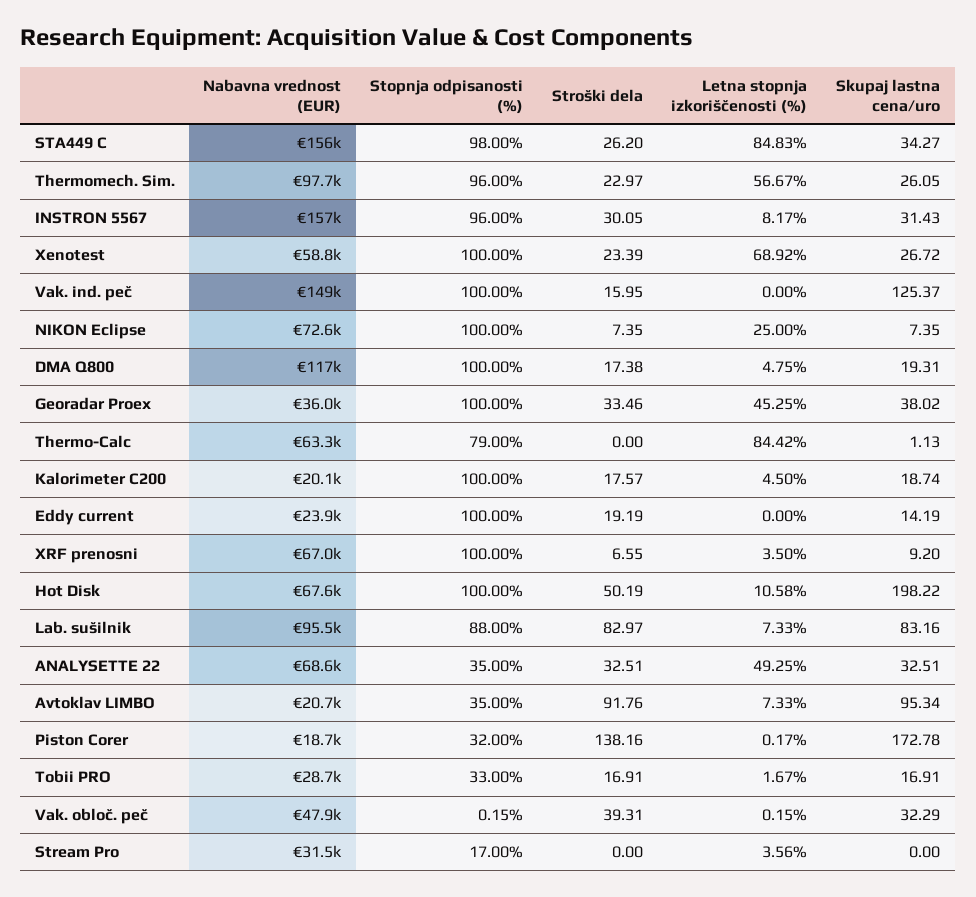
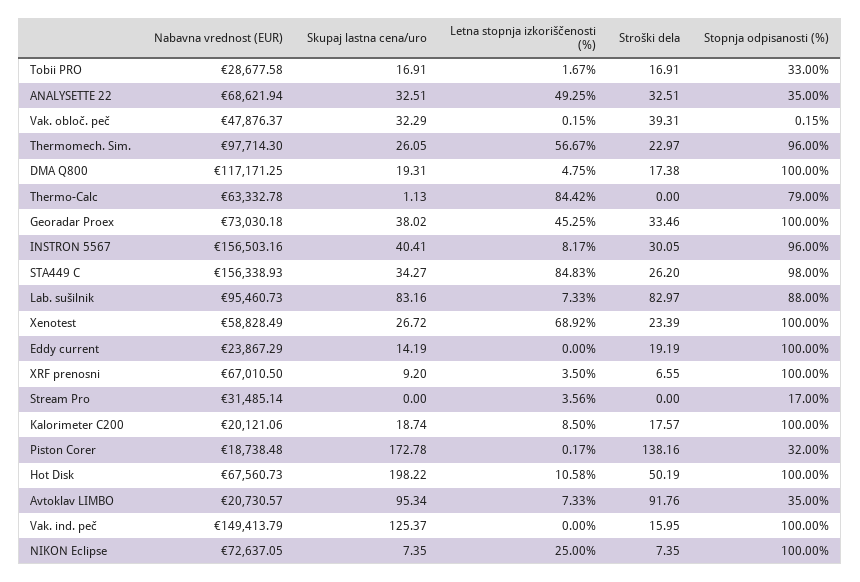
  {
    "Nabavna vrednost (EUR)": {
      "STA449 C": 156338.93,
      "Thermomech. Sim.": 97714.3,
      "INSTRON 5567": 156503.16,
      "Xenotest": 58828.49,
      "Vak. ind. peč": 149413.79,
      "NIKON Eclipse": 72637.05,
      "DMA Q800": 117171.25,
-     "Georadar Proex": 36000,
+     "Georadar Proex": 73030.18,
      "Thermo-Calc": 63332.78,
      "Kalorimeter C200": 20121.06,
      "Eddy current": 23867.29,
      "XRF prenosni": 67010.5,
      "Hot Disk": 67560.73,
      "Lab. sušilnik": 95460.73,
      "ANALYSETTE 22": 68621.94,
      "Avtoklav LIMBO": 20730.57,
      "Piston Corer": 18738.48,
      "Tobii PRO": 28677.58,
      "Vak. obloč. peč": 47876.37,
      "Stream Pro": 31485.14
    },
    "Stopnja odpisanosti (%)": {
      "STA449 C": 98,
      "Thermomech. Sim.": 96,
      "INSTRON 5567": 96,
      "Xenotest": 100,
      "Vak. ind. peč": 100,
      "NIKON Eclipse": 100,
      "DMA Q800": 100,
      "Georadar Proex": 100,
      "Thermo-Calc": 79,
      "Kalorimeter C200": 100,
      "Eddy current": 100,
      "XRF prenosni": 100,
      "Hot Disk": 100,
      "Lab. sušilnik": 88,
      "ANALYSETTE 22": 35,
      "Avtoklav LIMBO": 35,
      "Piston Corer": 32,
      "Tobii PRO": 33,
      "Vak. obloč. peč": 0.15,
      "Stream Pro": 17
    },
    "Stroški dela": {
      "STA449 C": 26.2,
      "Thermomech. Sim.": 22.97,
      "INSTRON 5567": 30.05,
      "Xenotest": 23.39,
      "Vak. ind. peč": 15.95,
      "NIKON Eclipse": 7.35,
      "DMA Q800": 17.38,
      "Georadar Proex": 33.46,
      "Thermo-Calc": 0,
      "Kalorimeter C200": 17.57,
      "Eddy current": 19.19,
      "XRF prenosni": 6.55,
      "Hot Disk": 50.19,
      "Lab. sušilnik": 82.97,
      "ANALYSETTE 22": 32.51,
      "Avtoklav LIMBO": 91.76,
      "Piston Corer": 138.16,
      "Tobii PRO": 16.91,
      "Vak. obloč. peč": 39.31,
      "Stream Pro": 0
    },
    "Letna stopnja izkoriščenosti (%)": {
      "STA449 C": 84.83,
      "Thermomech. Sim.": 56.67,
      "INSTRON 5567": 8.17,
      "Xenotest": 68.92,
      "Vak. ind. peč": 0,
      "NIKON Eclipse": 25,
      "DMA Q800": 4.75,
      "Georadar Proex": 45.25,
      "Thermo-Calc": 84.42,
-     "Kalorimeter C200": 4.5,
+     "Kalorimeter C200": 8.5,
      "Eddy current": 0,
      "XRF prenosni": 3.5,
      "Hot Disk": 10.58,
      "Lab. sušilnik": 7.33,
      "ANALYSETTE 22": 49.25,
      "Avtoklav LIMBO": 7.33,
      "Piston Corer": 0.17,
      "Tobii PRO": 1.67,
      "Vak. obloč. peč": 0.15,
      "Stream Pro": 3.56
    },
    "Skupaj lastna cena/uro": {
      "STA449 C": 34.27,
      "Thermomech. Sim.": 26.05,
-     "INSTRON 5567": 31.43,
+     "INSTRON 5567": 40.41,
      "Xenotest": 26.72,
      "Vak. ind. peč": 125.37,
      "NIKON Eclipse": 7.35,
      "DMA Q800": 19.31,
      "Georadar Proex": 38.02,
      "Thermo-Calc": 1.13,
      "Kalorimeter C200": 18.74,
      "Eddy current": 14.19,
      "XRF prenosni": 9.2,
      "Hot Disk": 198.22,
      "Lab. sušilnik": 83.16,
      "ANALYSETTE 22": 32.51,
      "Avtoklav LIMBO": 95.34,
      "Piston Corer": 172.78,
      "Tobii PRO": 16.91,
      "Vak. obloč. peč": 32.29,
      "Stream Pro": 0
    }
  }

